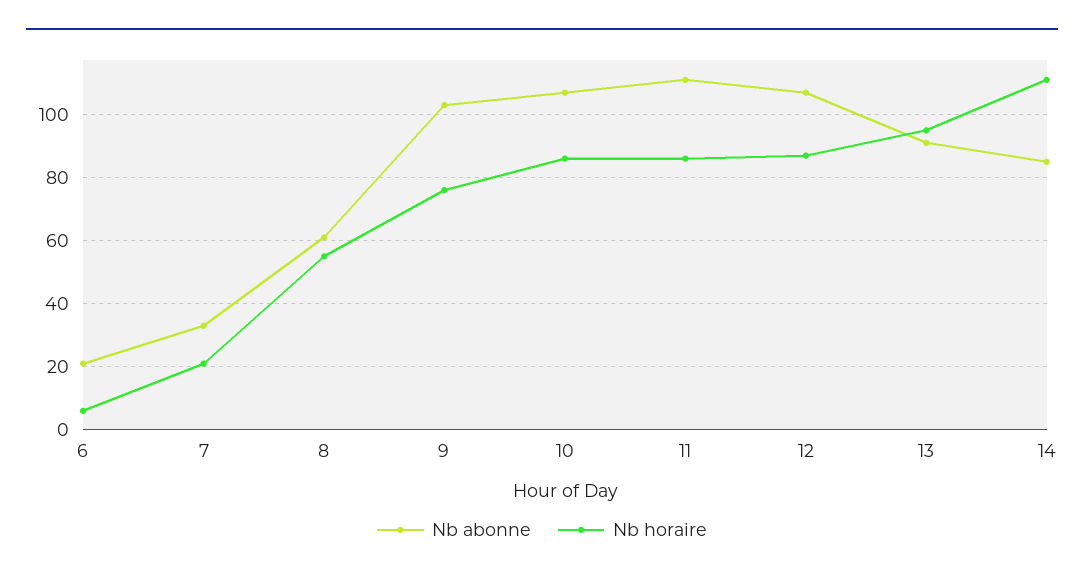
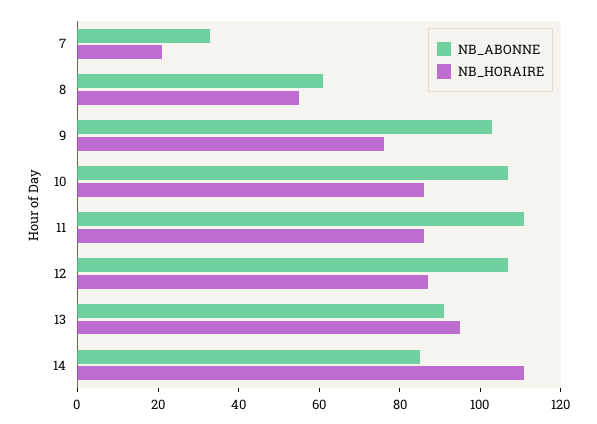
  {
    "Nb abonne": {
-     "6": 20,
      "7": 35,
      "8": 60,
      "9": 105,
      "10": 105,
      "11": 110,
      "12": 105,
      "13": 90,
      "14": 85
    },
    "Nb horaire": {
-     "6": 5,
      "7": 20,
      "8": 55,
      "9": 75,
      "10": 85,
      "11": 85,
      "12": 85,
      "13": 95,
      "14": 110
    }
  }

